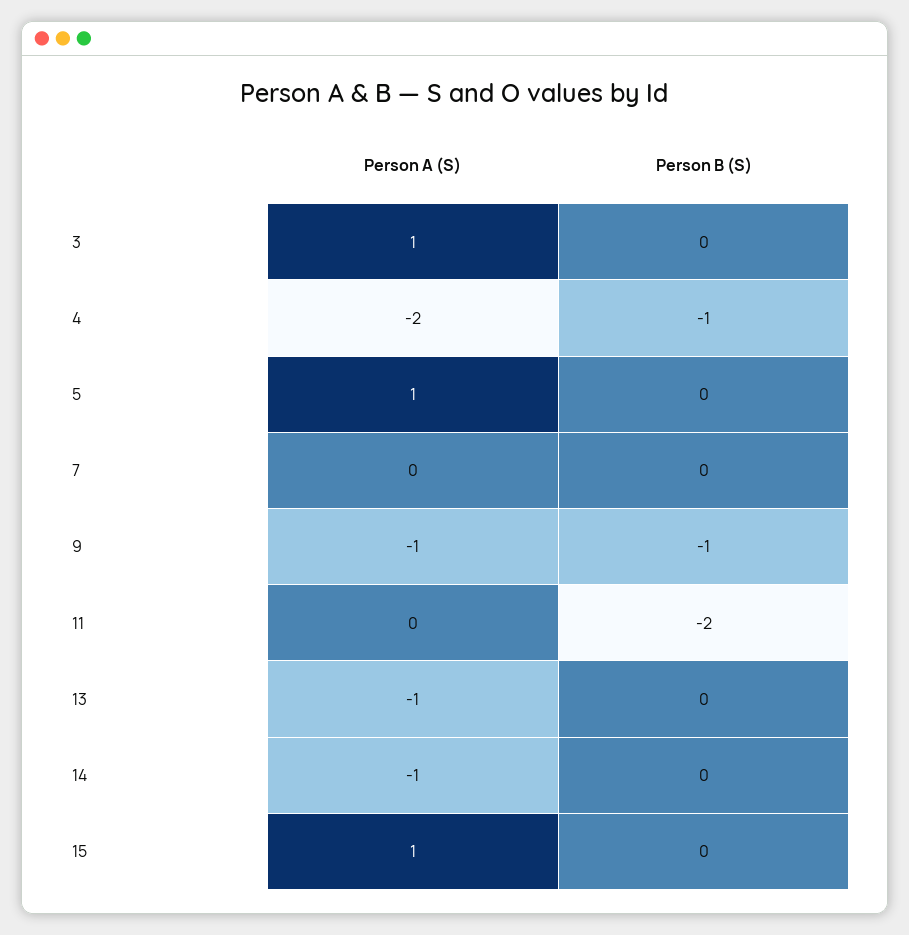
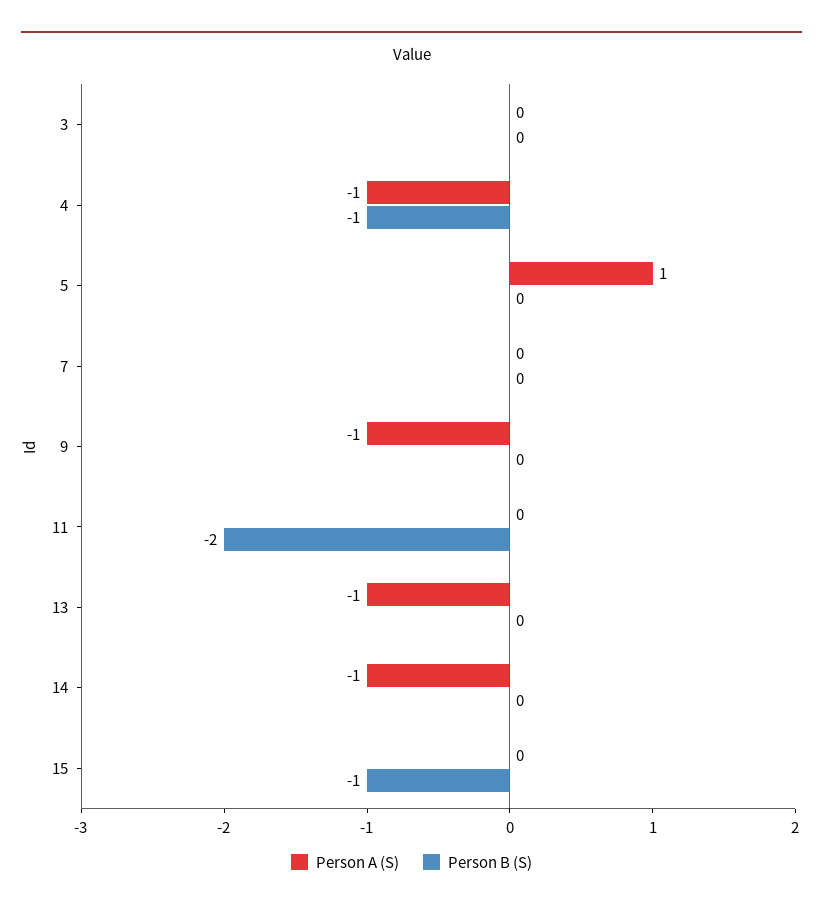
  {
    "Person A (S)": {
-     "3": 1,
+     "3": 0,
-     "4": -2,
+     "4": -1,
      "5": 1,
      "7": 0,
      "9": -1,
      "11": 0,
      "13": -1,
      "14": -1,
-     "15": 1
+     "15": 0
    },
    "Person B (S)": {
      "3": 0,
      "4": -1,
      "5": 0,
      "7": 0,
-     "9": -1,
+     "9": 0,
      "11": -2,
      "13": 0,
      "14": 0,
-     "15": 0
+     "15": -1
    }
  }

